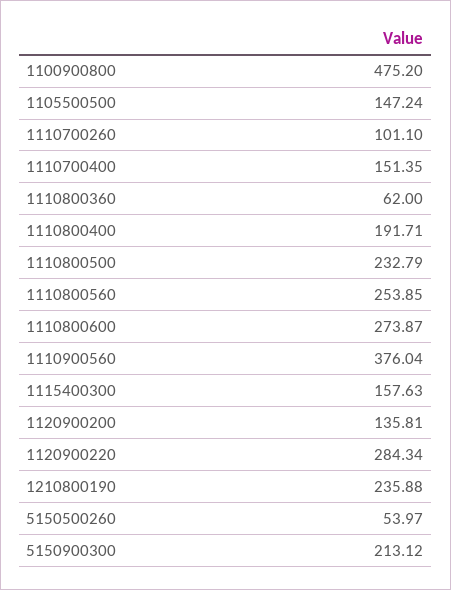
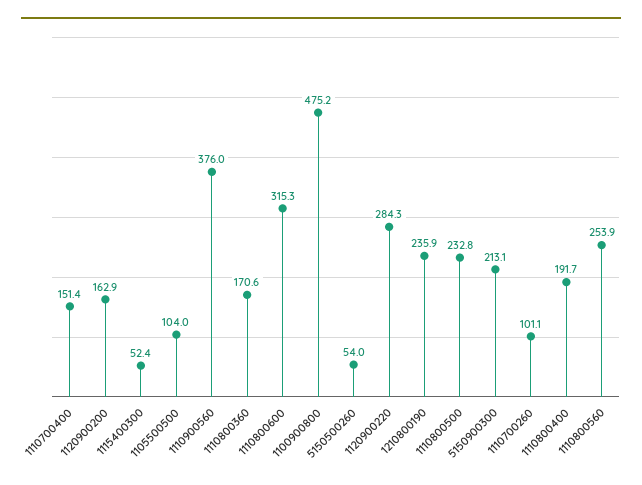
  {
    "1100900800": 475.2,
-   "1105500500": 147.24,
+   "1105500500": 104,
    "1110700260": 101.1,
    "1110700400": 151.35,
-   "1110800360": 62,
+   "1110800360": 170.6,
    "1110800400": 191.71,
    "1110800500": 232.79,
    "1110800560": 253.85,
-   "1110800600": 273.87,
+   "1110800600": 315.3,
    "1110900560": 376.04,
-   "1115400300": 157.63,
+   "1115400300": 52.4,
-   "1120900200": 135.81,
+   "1120900200": 162.9,
    "1120900220": 284.34,
    "1210800190": 235.88,
    "5150500260": 53.97,
    "5150900300": 213.12
  }

